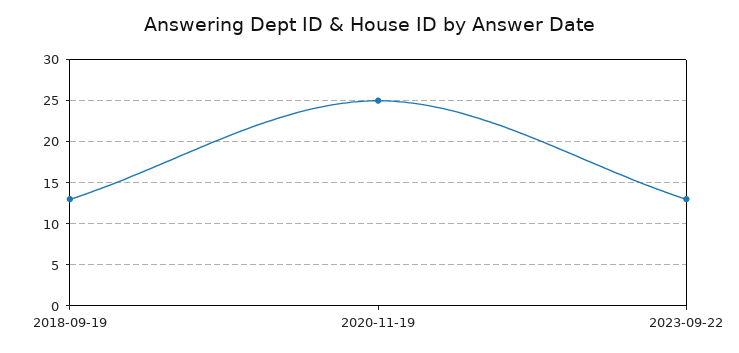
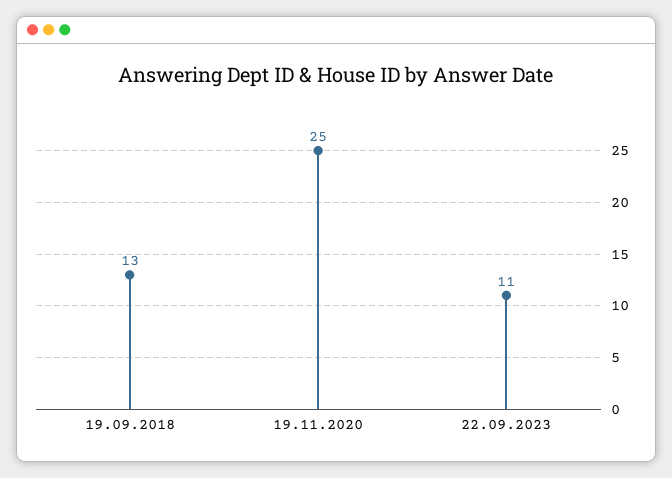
  {
    "2018-09-19": 13,
    "2020-11-19": 25,
-   "2023-09-22": 13
+   "2023-09-22": 11
  }

